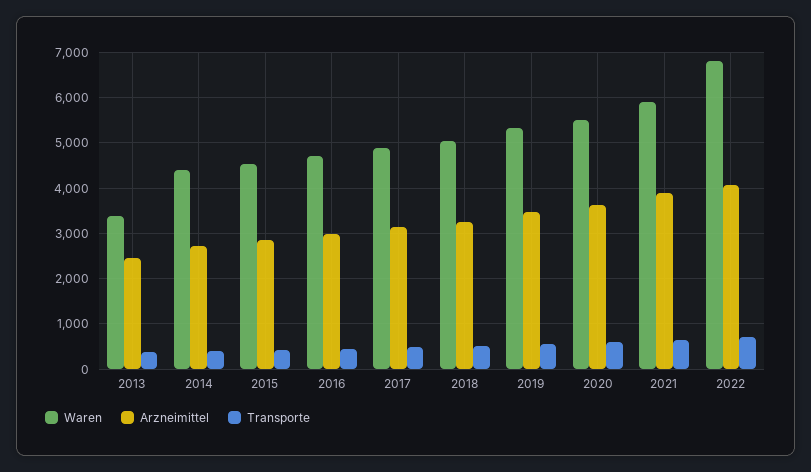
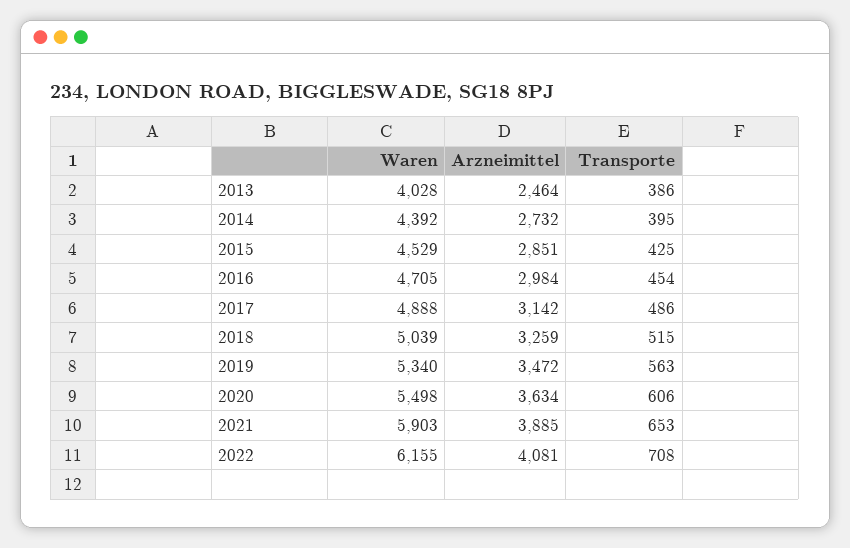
  {
    "Waren": {
-     "2013": 3400,
+     "2013": 4028,
      "2014": 4392,
      "2015": 4529,
      "2016": 4705,
      "2017": 4888,
      "2018": 5039,
      "2019": 5340,
      "2020": 5498,
      "2021": 5903,
-     "2022": 6800
+     "2022": 6155
    },
    "Arzneimittel": {
      "2013": 2464,
      "2014": 2732,
      "2015": 2851,
      "2016": 2984,
      "2017": 3142,
      "2018": 3259,
      "2019": 3472,
      "2020": 3634,
      "2021": 3885,
      "2022": 4081
    },
    "Transporte": {
      "2013": 386,
      "2014": 395,
      "2015": 425,
      "2016": 454,
      "2017": 486,
      "2018": 515,
      "2019": 563,
      "2020": 606,
      "2021": 653,
      "2022": 708
    }
  }

